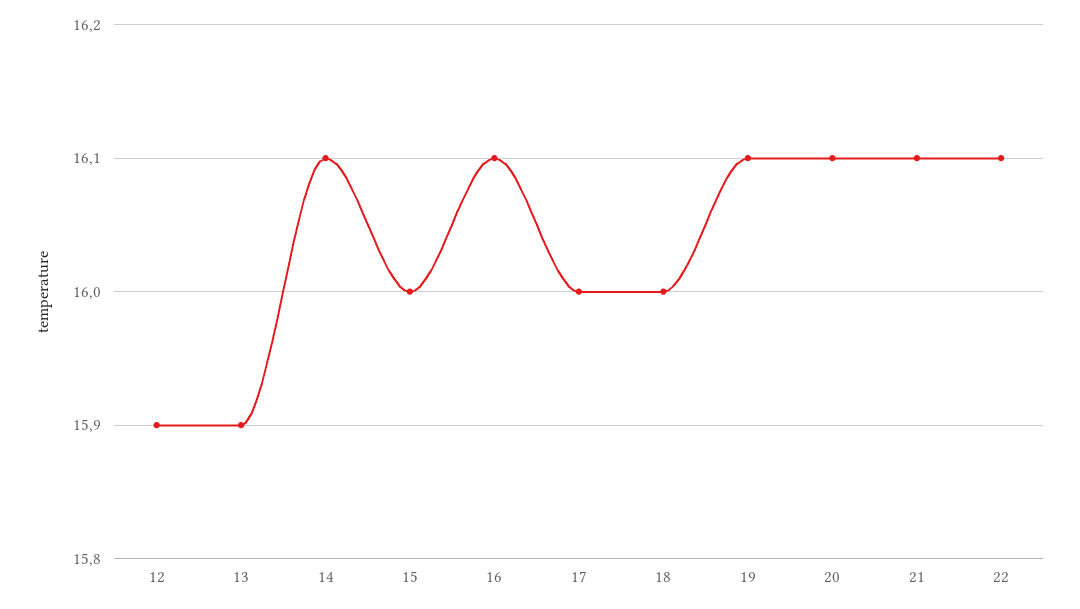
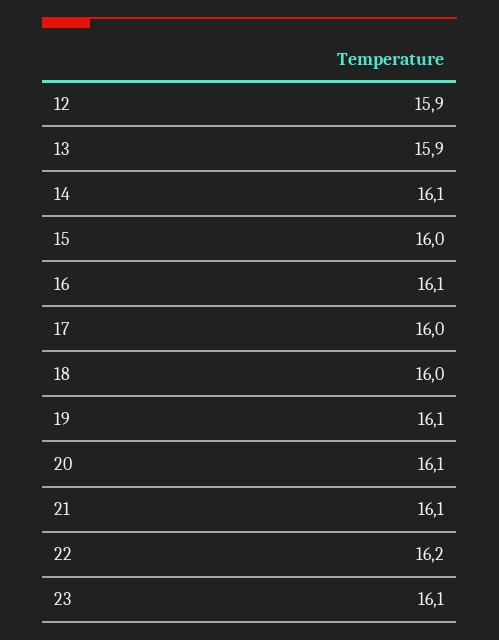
  {
    "12": 15.9,
    "13": 15.9,
    "14": 16.1,
    "15": 16,
    "16": 16.1,
    "17": 16,
    "18": 16,
    "19": 16.1,
    "20": 16.1,
    "21": 16.1,
-   "22": 16.1
+   "22": 16.2,
+   "23": 16.1
  }

